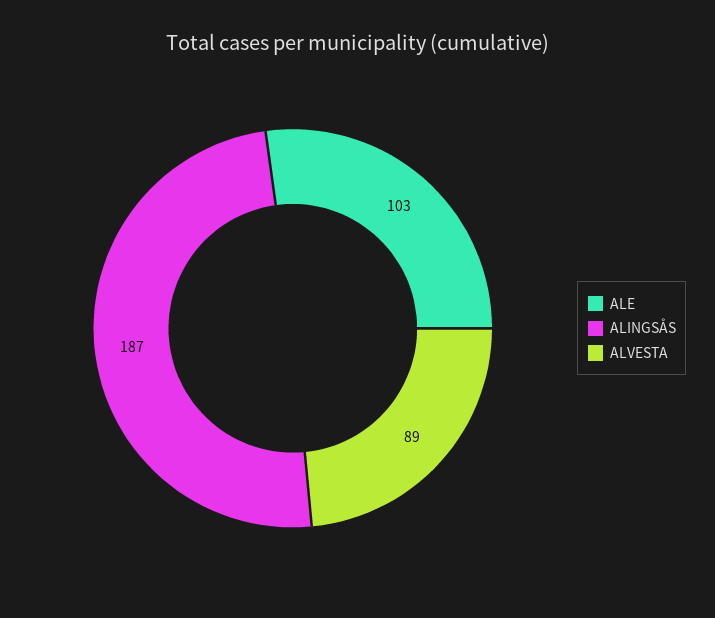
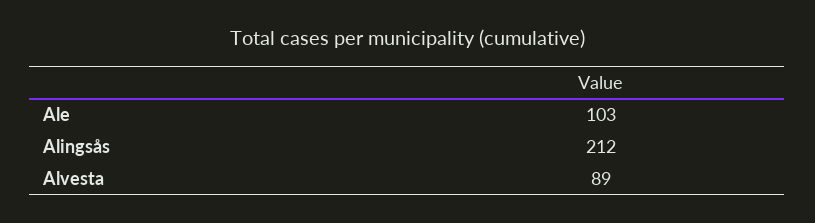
  {
    "ALE": 103,
-   "ALINGSÅS": 187,
+   "ALINGSÅS": 212,
    "ALVESTA": 89
  }

